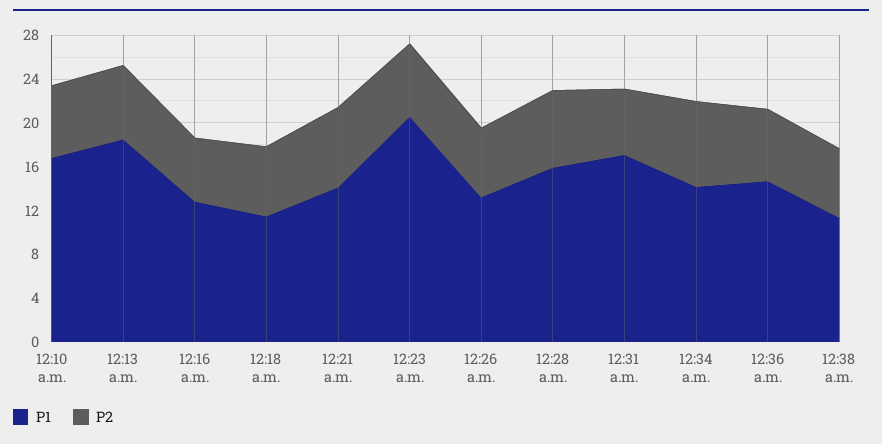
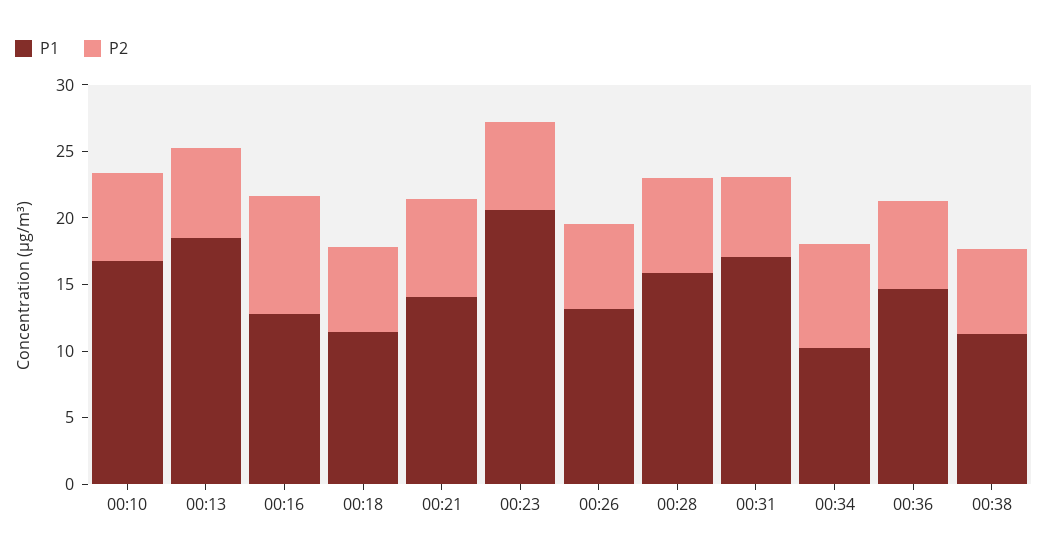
  {
    "P1": {
      "12:10 a.m.": 17,
      "12:13 a.m.": 19,
      "12:16 a.m.": 13,
      "12:18 a.m.": 11,
      "12:21 a.m.": 14,
      "12:23 a.m.": 21,
      "12:26 a.m.": 13,
      "12:28 a.m.": 16,
      "12:31 a.m.": 17,
-     "12:34 a.m.": 14,
+     "12:34 a.m.": 10,
      "12:36 a.m.": 15,
      "12:38 a.m.": 11
    },
    "P2": {
      "12:10 a.m.": 7,
      "12:13 a.m.": 7,
-     "12:16 a.m.": 6,
+     "12:16 a.m.": 9,
      "12:18 a.m.": 6,
      "12:21 a.m.": 7,
      "12:23 a.m.": 7,
      "12:26 a.m.": 6,
      "12:28 a.m.": 7,
      "12:31 a.m.": 6,
      "12:34 a.m.": 8,
      "12:36 a.m.": 7,
      "12:38 a.m.": 6
    }
  }

